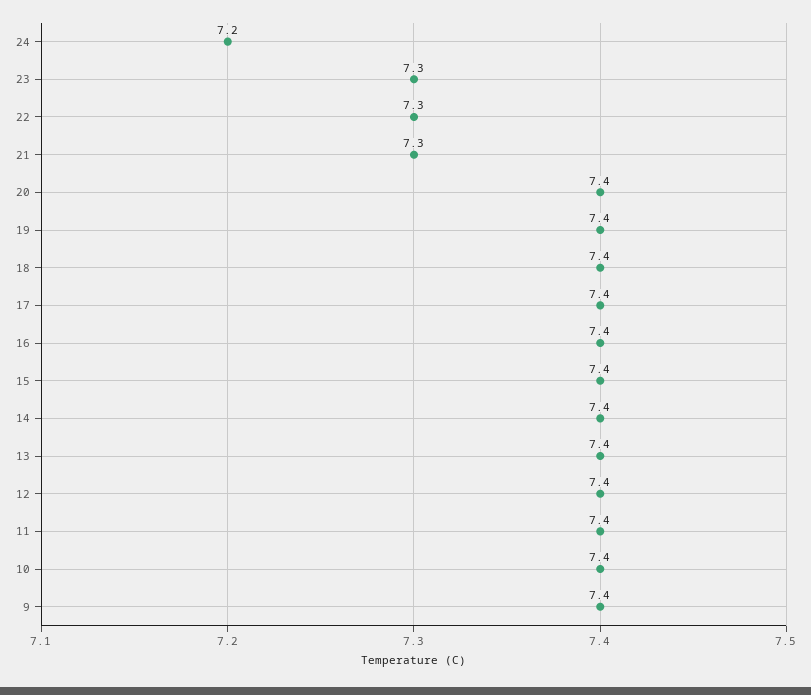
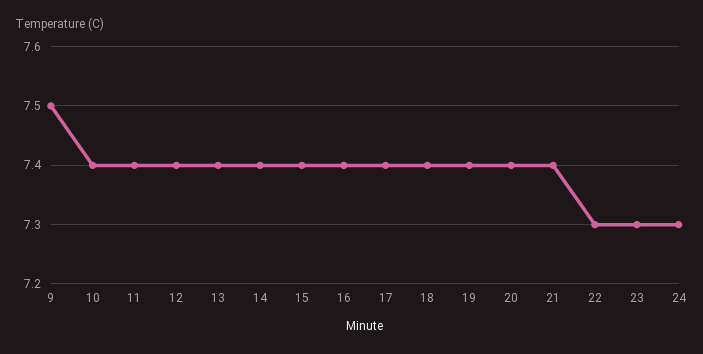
  {
-   "24": 7.2,
+   "24": 7.3,
    "23": 7.3,
    "22": 7.3,
-   "21": 7.3,
+   "21": 7.4,
    "20": 7.4,
    "19": 7.4,
    "18": 7.4,
    "17": 7.4,
    "16": 7.4,
    "15": 7.4,
    "14": 7.4,
    "13": 7.4,
    "12": 7.4,
    "11": 7.4,
    "10": 7.4,
-   "9": 7.4
+   "9": 7.5
  }

